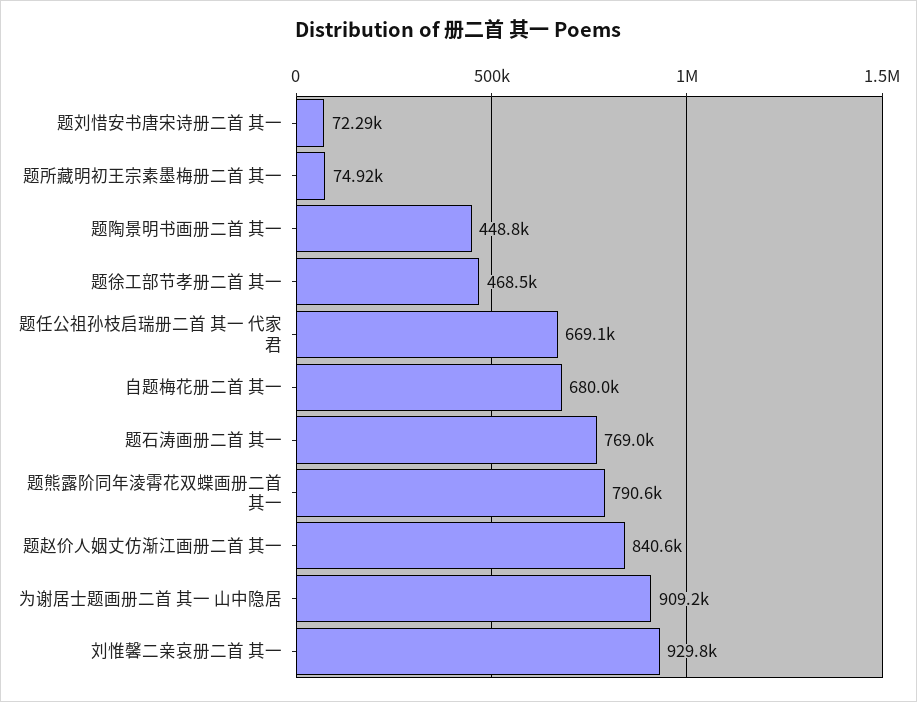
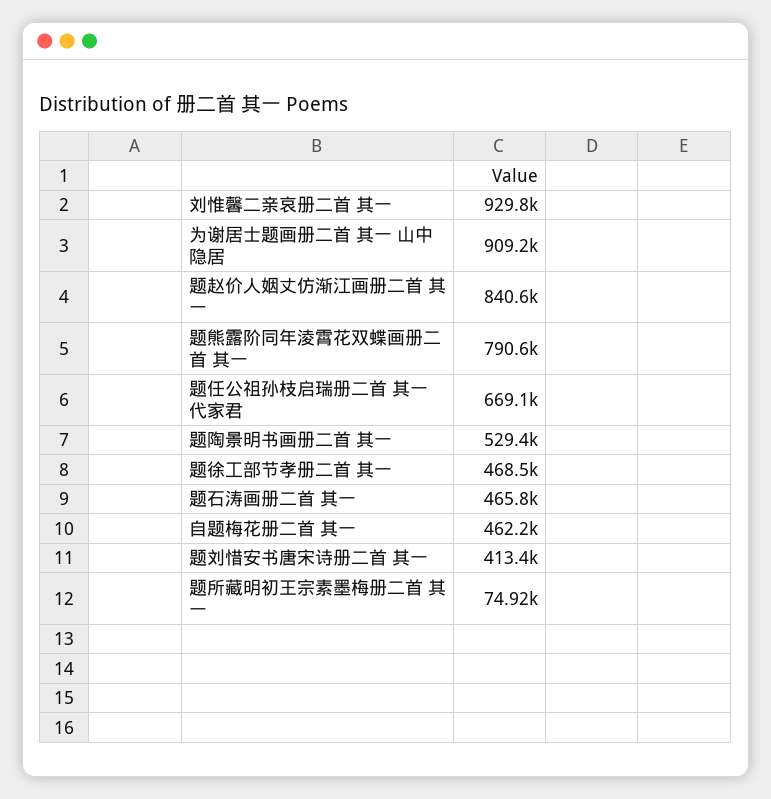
  {
-   "题刘惜安书唐宋诗册二首 其一": 72290,
+   "题刘惜安书唐宋诗册二首 其一": 413400,
    "题所藏明初王宗素墨梅册二首 其一": 74920,
-   "题陶景明书画册二首 其一": 448800,
+   "题陶景明书画册二首 其一": 529400,
    "题徐工部节孝册二首 其一": 468500,
    "题任公祖孙枝启瑞册二首 其一 代家君": 669100,
-   "自题梅花册二首 其一": 680000,
+   "自题梅花册二首 其一": 462200,
-   "题石涛画册二首 其一": 769000,
+   "题石涛画册二首 其一": 465800,
    "题熊露阶同年淩霄花双蝶画册二首 其一": 790600,
    "题赵价人姻丈仿渐江画册二首 其一": 840600,
    "为谢居士题画册二首 其一 山中隐居": 909200,
    "刘惟馨二亲哀册二首 其一": 929800
  }

